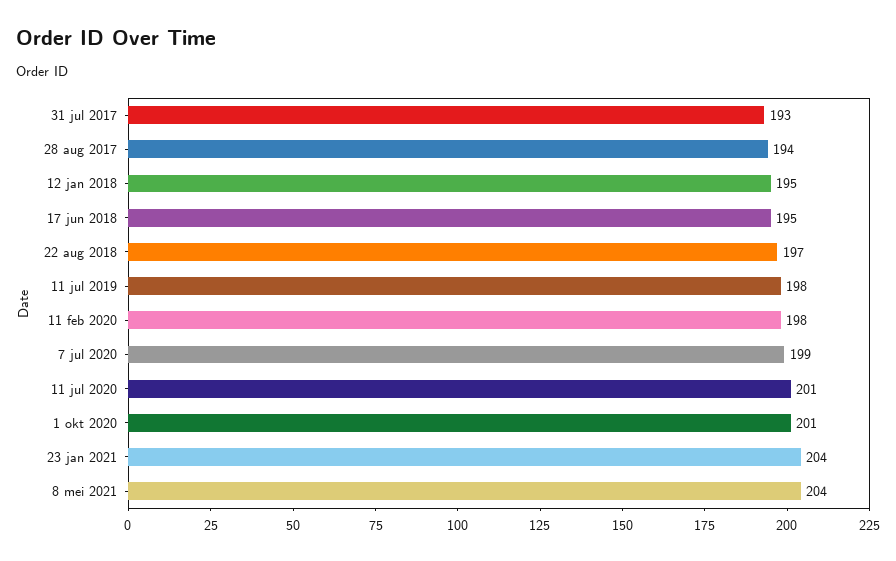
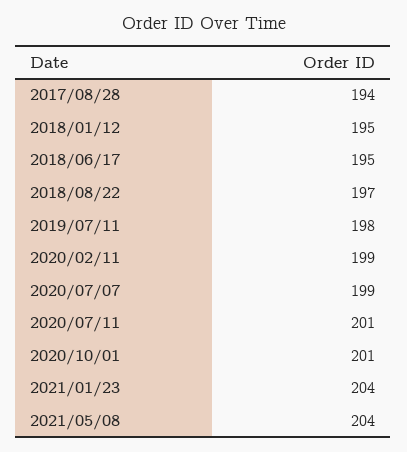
  {
-   "31 jul 2017": 193,
    "28 aug 2017": 194,
    "12 jan 2018": 195,
    "17 jun 2018": 195,
    "22 aug 2018": 197,
    "11 jul 2019": 198,
-   "11 feb 2020": 198,
+   "11 feb 2020": 199,
    "7 jul 2020": 199,
    "11 jul 2020": 201,
    "1 okt 2020": 201,
    "23 jan 2021": 204,
    "8 mei 2021": 204
  }

